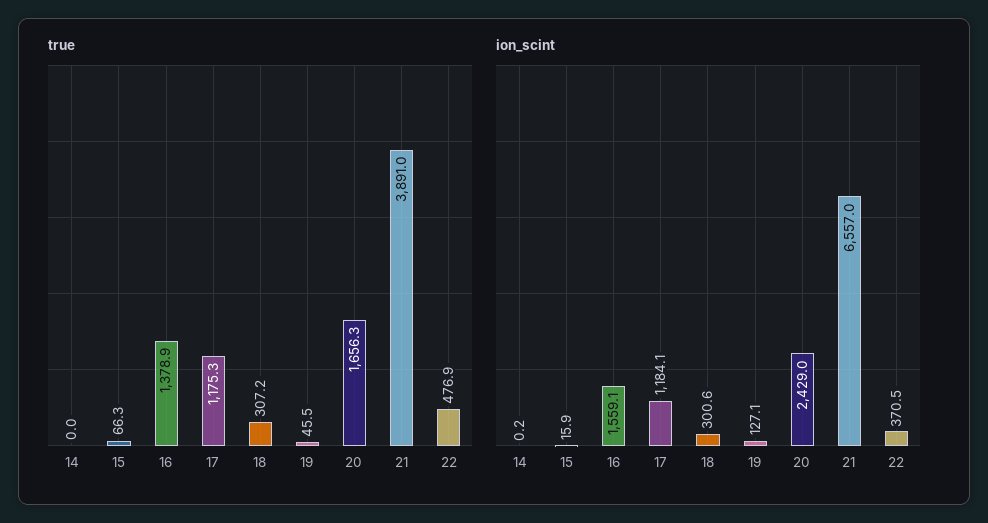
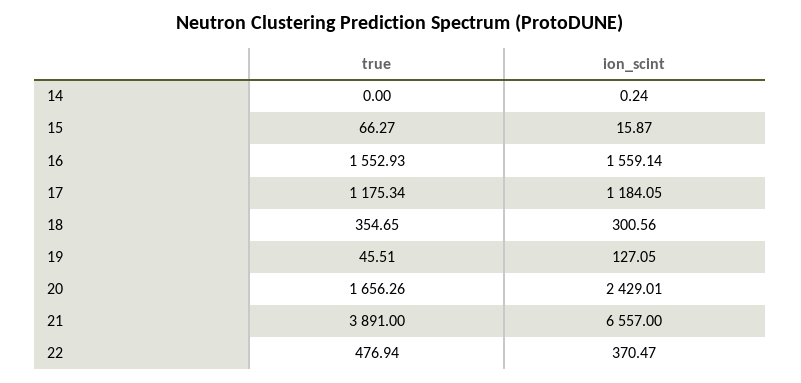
  {
    "true": {
      "14": 0,
      "15": 66.27,
-     "16": 1378.9,
+     "16": 1552.93,
      "17": 1175.34,
-     "18": 307.2,
+     "18": 354.65,
      "19": 45.51,
      "20": 1656.26,
      "21": 3891,
      "22": 476.94
    },
    "ion_scint": {
      "14": 0.24,
      "15": 15.87,
      "16": 1559.14,
      "17": 1184.05,
      "18": 300.56,
      "19": 127.05,
      "20": 2429.01,
      "21": 6557,
      "22": 370.47
    }
  }

